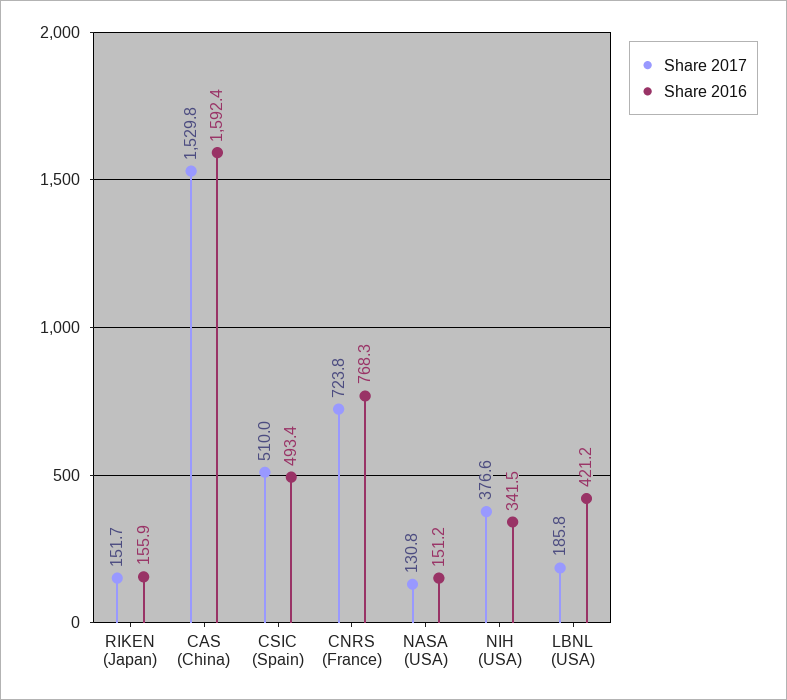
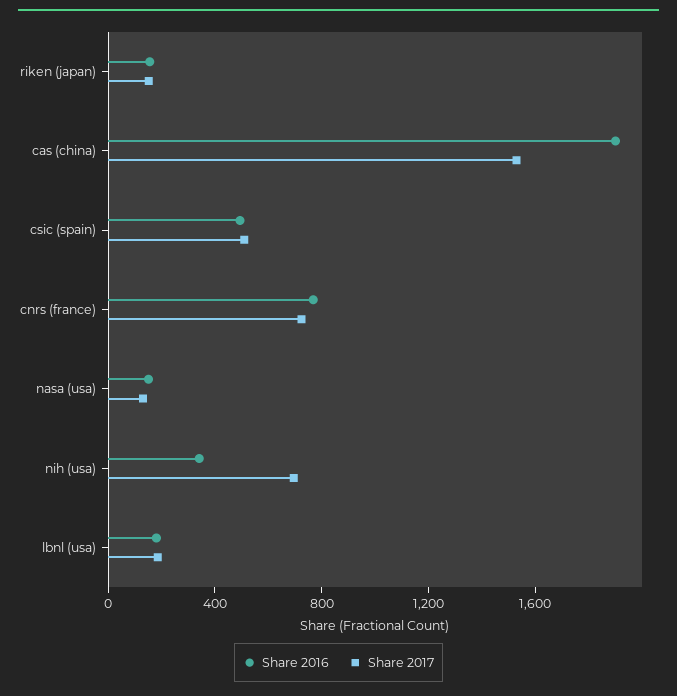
  {
    "Share 2017": {
      "RIKEN (Japan)": 151.7,
      "CAS (China)": 1529.8,
      "CSIC (Spain)": 510,
      "CNRS (France)": 723.8,
      "NASA (USA)": 130.8,
-     "NIH (USA)": 376.6,
+     "NIH (USA)": 700,
      "LBNL (USA)": 185.8
    },
    "Share 2016": {
      "RIKEN (Japan)": 155.9,
-     "CAS (China)": 1592.4,
+     "CAS (China)": 1900,
      "CSIC (Spain)": 493.4,
      "CNRS (France)": 768.3,
      "NASA (USA)": 151.2,
      "NIH (USA)": 341.5,
-     "LBNL (USA)": 421.2
+     "LBNL (USA)": 200
    }
  }

